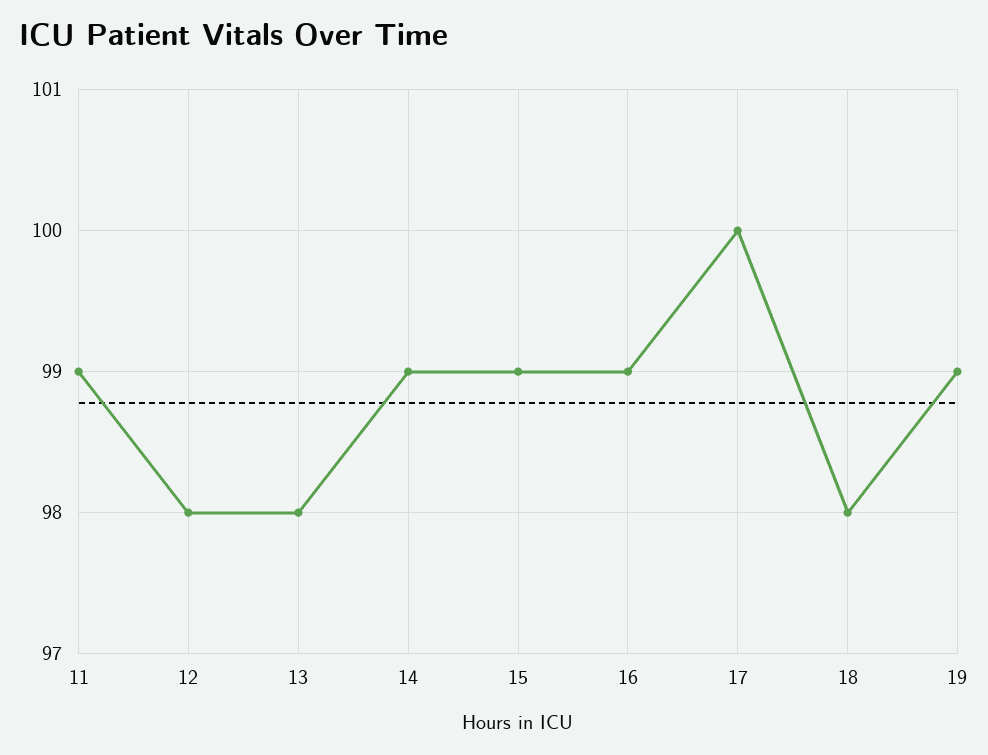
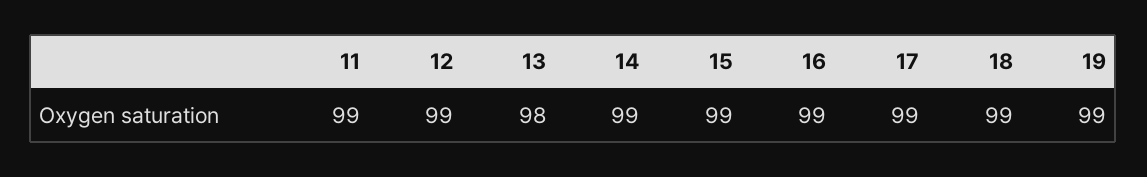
  {
    "11": 99,
-   "12": 98,
+   "12": 99,
    "13": 98,
    "14": 99,
    "15": 99,
    "16": 99,
-   "17": 100,
+   "17": 99,
-   "18": 98,
+   "18": 99,
    "19": 99
  }

